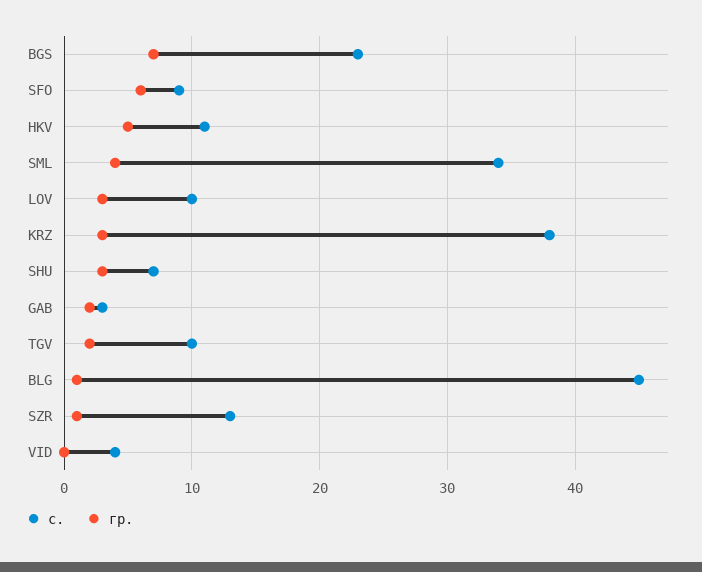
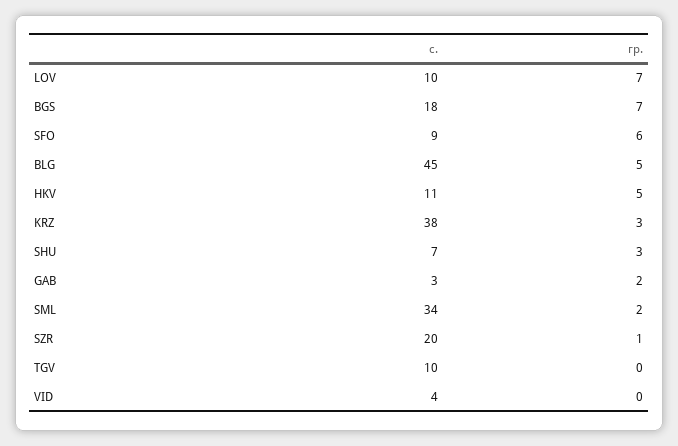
  {
    "с.": {
-     "BGS": 23,
+     "BGS": 18,
      "SFO": 9,
      "HKV": 11,
      "SML": 34,
      "LOV": 10,
      "KRZ": 38,
      "SHU": 7,
      "GAB": 3,
      "TGV": 10,
      "BLG": 45,
-     "SZR": 13,
+     "SZR": 20,
      "VID": 4
    },
    "гр.": {
      "BGS": 7,
      "SFO": 6,
      "HKV": 5,
-     "SML": 4,
+     "SML": 2,
-     "LOV": 3,
+     "LOV": 7,
      "KRZ": 3,
      "SHU": 3,
      "GAB": 2,
-     "TGV": 2,
+     "TGV": 0,
-     "BLG": 1,
+     "BLG": 5,
      "SZR": 1,
      "VID": 0
    }
  }

